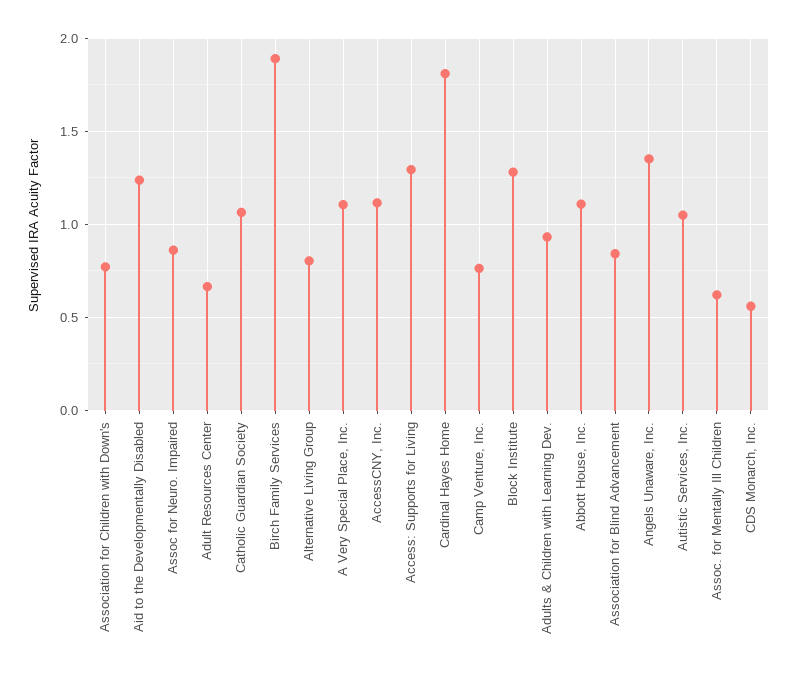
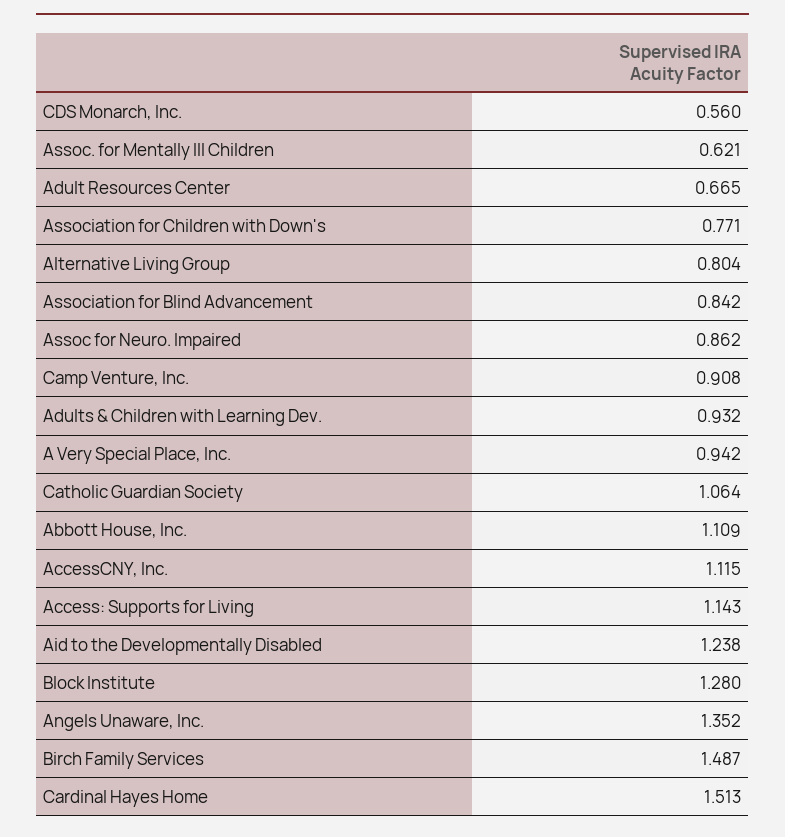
  {
    "Association for Children with Down's": 0.771,
    "Aid to the Developmentally Disabled": 1.238,
    "Assoc for Neuro. Impaired": 0.862,
    "Adult Resources Center": 0.665,
    "Catholic Guardian Society": 1.064,
-   "Birch Family Services": 1.9,
+   "Birch Family Services": 1.487,
    "Alternative Living Group": 0.804,
-   "A Very Special Place, Inc.": 1.1,
+   "A Very Special Place, Inc.": 0.942,
    "AccessCNY, Inc.": 1.115,
-   "Access: Supports for Living": 1.3,
+   "Access: Supports for Living": 1.143,
-   "Cardinal Hayes Home": 1.8,
+   "Cardinal Hayes Home": 1.513,
-   "Camp Venture, Inc.": 0.75,
+   "Camp Venture, Inc.": 0.908,
    "Block Institute": 1.28,
    "Adults & Children with Learning Dev.": 0.932,
    "Abbott House, Inc.": 1.109,
    "Association for Blind Advancement": 0.842,
    "Angels Unaware, Inc.": 1.352,
-   "Autistic Services, Inc.": 1.05,
    "Assoc. for Mentally Ill Children": 0.621,
    "CDS Monarch, Inc.": 0.56
  }

